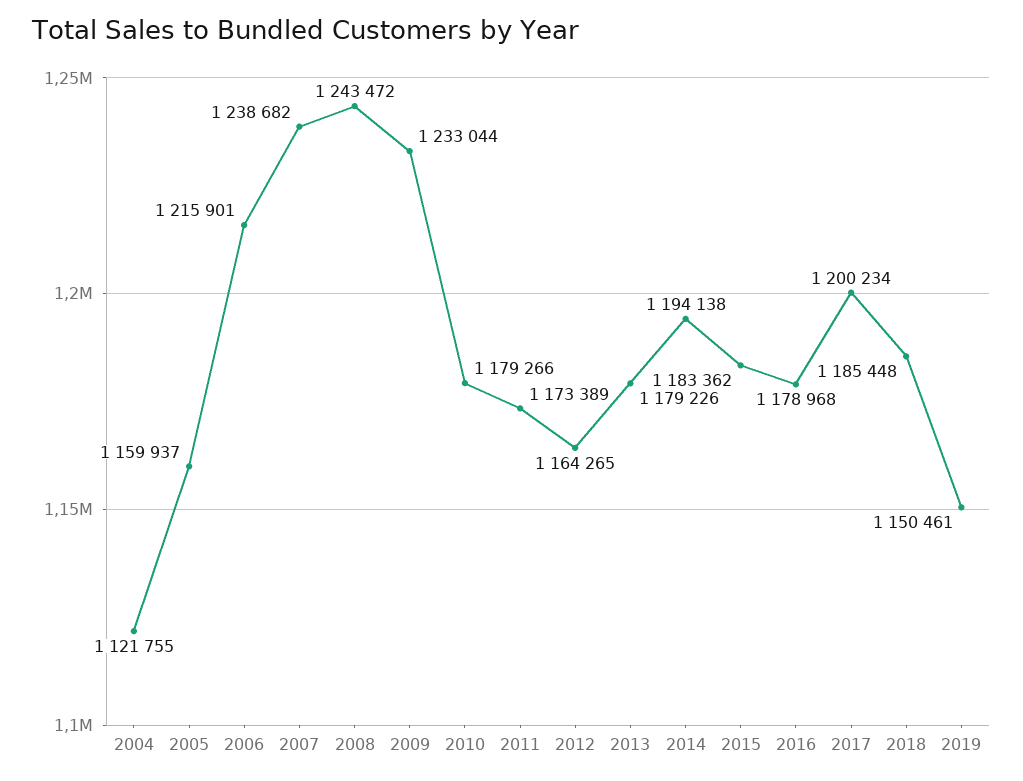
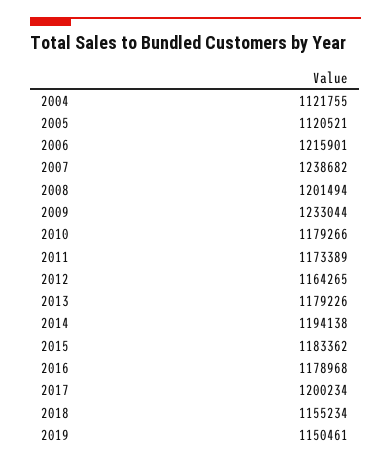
  {
    "2004": 1121755,
-   "2005": 1159937,
+   "2005": 1120521,
    "2006": 1215901,
    "2007": 1238682,
-   "2008": 1243472,
+   "2008": 1201494,
    "2009": 1233044,
    "2010": 1179266,
    "2011": 1173389,
    "2012": 1164265,
    "2013": 1179226,
    "2014": 1194138,
    "2015": 1183362,
    "2016": 1178968,
    "2017": 1200234,
-   "2018": 1185448,
+   "2018": 1155234,
    "2019": 1150461
  }

